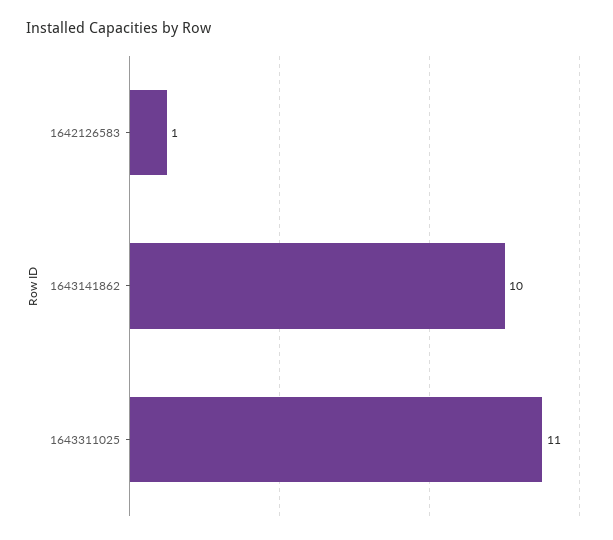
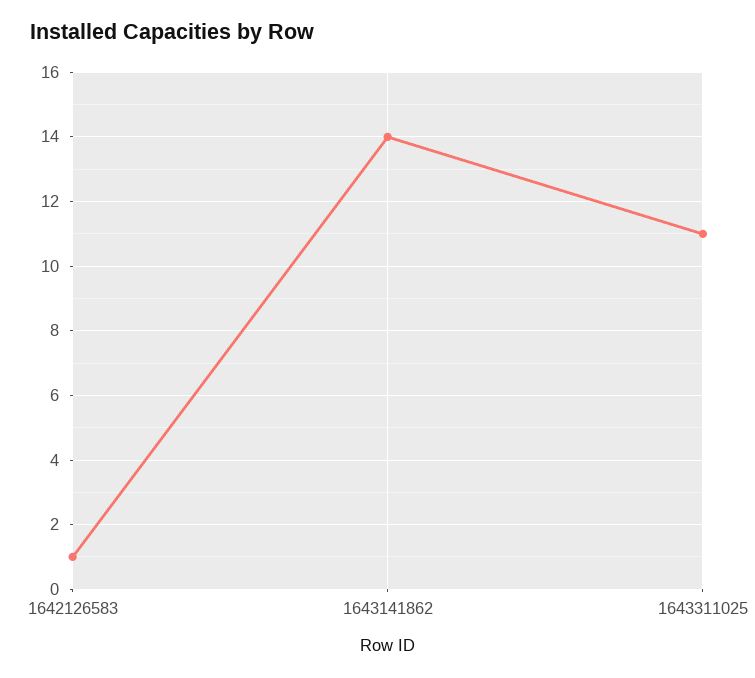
  {
    "1642126583": 1,
-   "1643141862": 10,
+   "1643141862": 14,
    "1643311025": 11
  }

